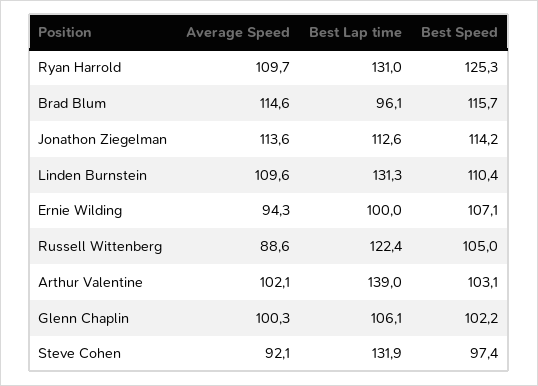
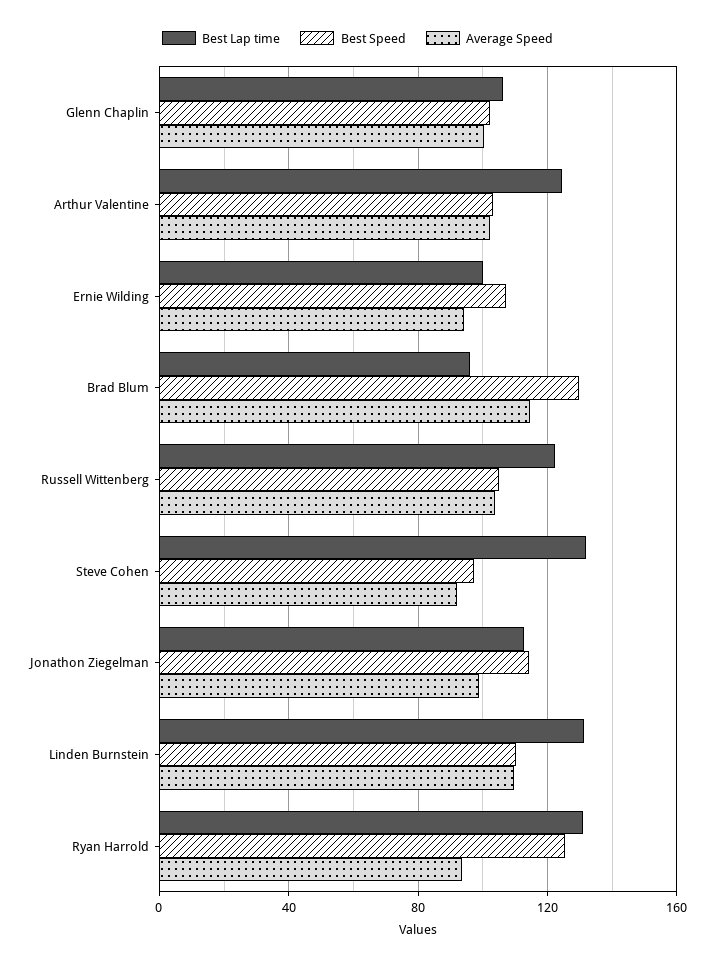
  {
    "Average Speed": {
-     "Ryan Harrold": 109.7,
+     "Ryan Harrold": 95,
      "Brad Blum": 114.6,
-     "Jonathon Ziegelman": 113.6,
+     "Jonathon Ziegelman": 100,
      "Linden Burnstein": 109.6,
      "Ernie Wilding": 94.3,
-     "Russell Wittenberg": 88.6,
+     "Russell Wittenberg": 105,
      "Arthur Valentine": 102.1,
      "Glenn Chaplin": 100.3,
      "Steve Cohen": 92.1
    },
    "Best Lap time": {
      "Ryan Harrold": 131,
      "Brad Blum": 96.1,
      "Jonathon Ziegelman": 112.6,
      "Linden Burnstein": 131.3,
      "Ernie Wilding": 100,
      "Russell Wittenberg": 122.4,
-     "Arthur Valentine": 139,
+     "Arthur Valentine": 125,
      "Glenn Chaplin": 106.1,
      "Steve Cohen": 131.9
    },
    "Best Speed": {
      "Ryan Harrold": 125.3,
-     "Brad Blum": 115.7,
+     "Brad Blum": 130,
      "Jonathon Ziegelman": 114.2,
      "Linden Burnstein": 110.4,
      "Ernie Wilding": 107.1,
      "Russell Wittenberg": 105,
      "Arthur Valentine": 103.1,
      "Glenn Chaplin": 102.2,
      "Steve Cohen": 97.4
    }
  }

